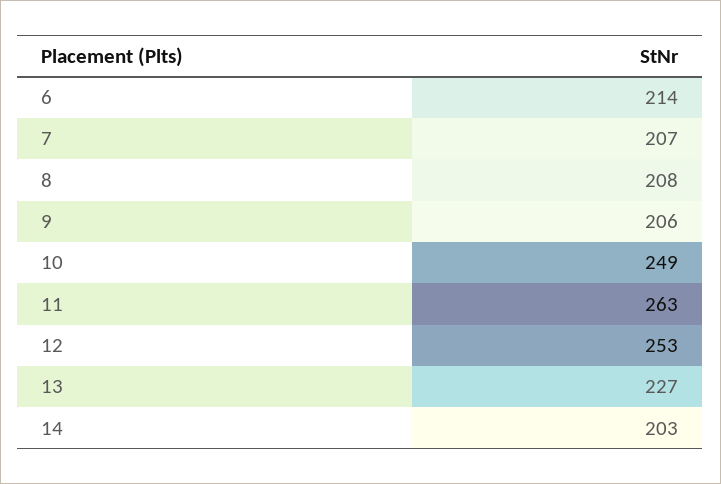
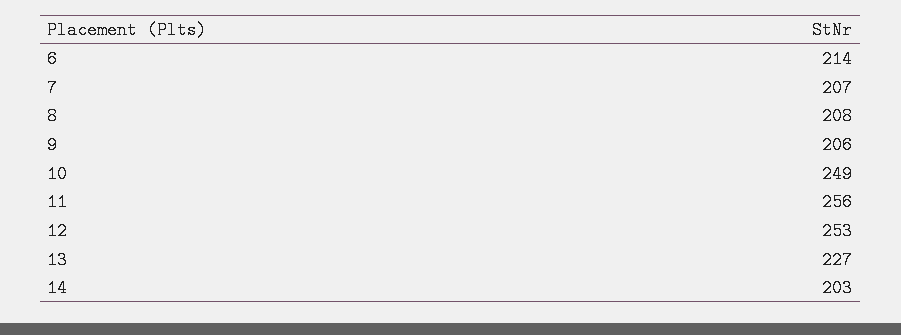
  {
    "6": 214,
    "7": 207,
    "8": 208,
    "9": 206,
    "10": 249,
-   "11": 263,
+   "11": 256,
    "12": 253,
    "13": 227,
    "14": 203
  }

